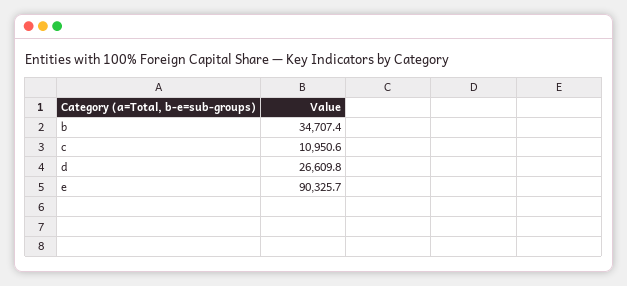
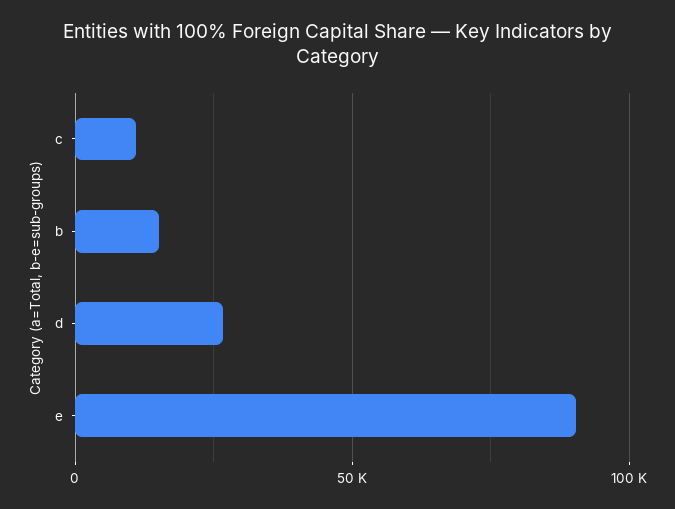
  {
-   "b": 34707.4,
+   "b": 15000,
    "c": 10950.6,
    "d": 26609.8,
    "e": 90325.7
  }

